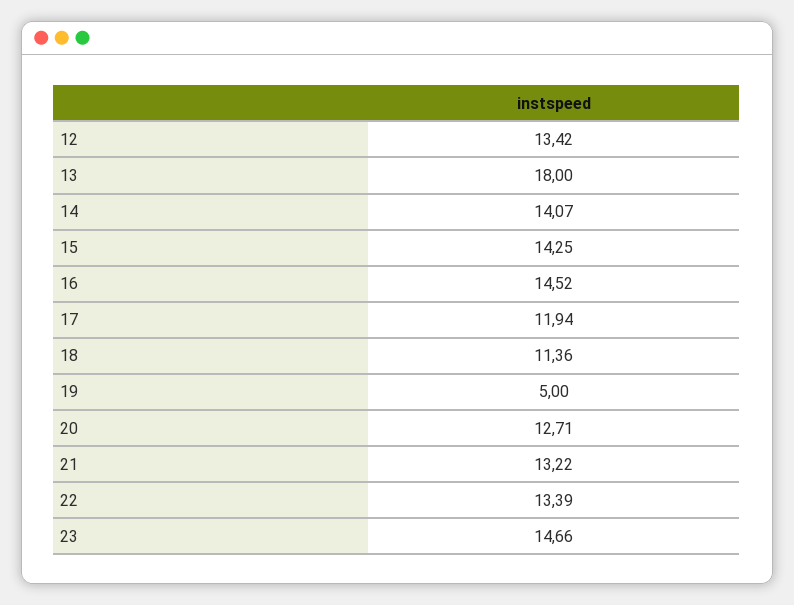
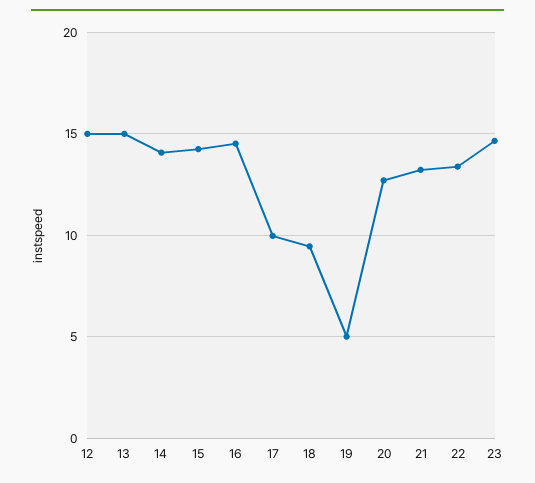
  {
-   "12": 13.42,
+   "12": 15,
-   "13": 18,
+   "13": 15,
    "14": 14.07,
    "15": 14.25,
    "16": 14.52,
-   "17": 11.94,
+   "17": 10,
-   "18": 11.36,
+   "18": 9.5,
    "19": 5,
    "20": 12.71,
    "21": 13.22,
    "22": 13.39,
    "23": 14.66
  }

